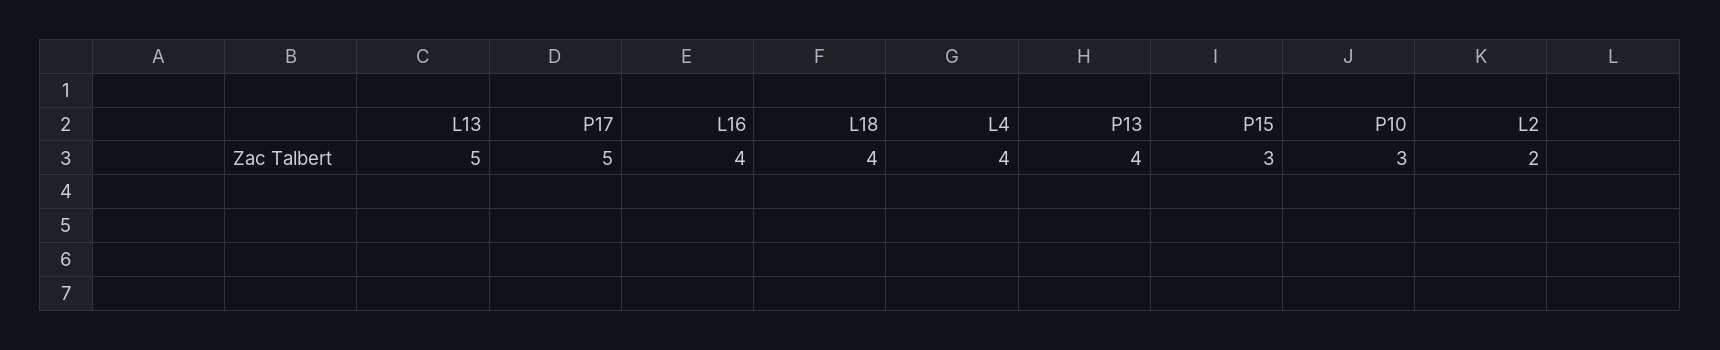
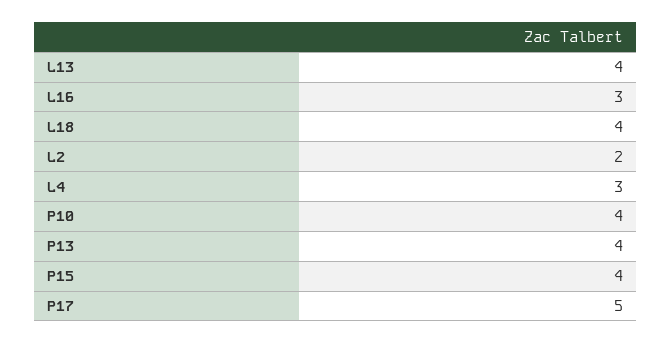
  {
-   "L13": 5,
+   "L13": 4,
    "P17": 5,
-   "L16": 4,
+   "L16": 3,
    "L18": 4,
-   "L4": 4,
+   "L4": 3,
    "P13": 4,
-   "P15": 3,
+   "P15": 4,
-   "P10": 3,
+   "P10": 4,
    "L2": 2
  }

